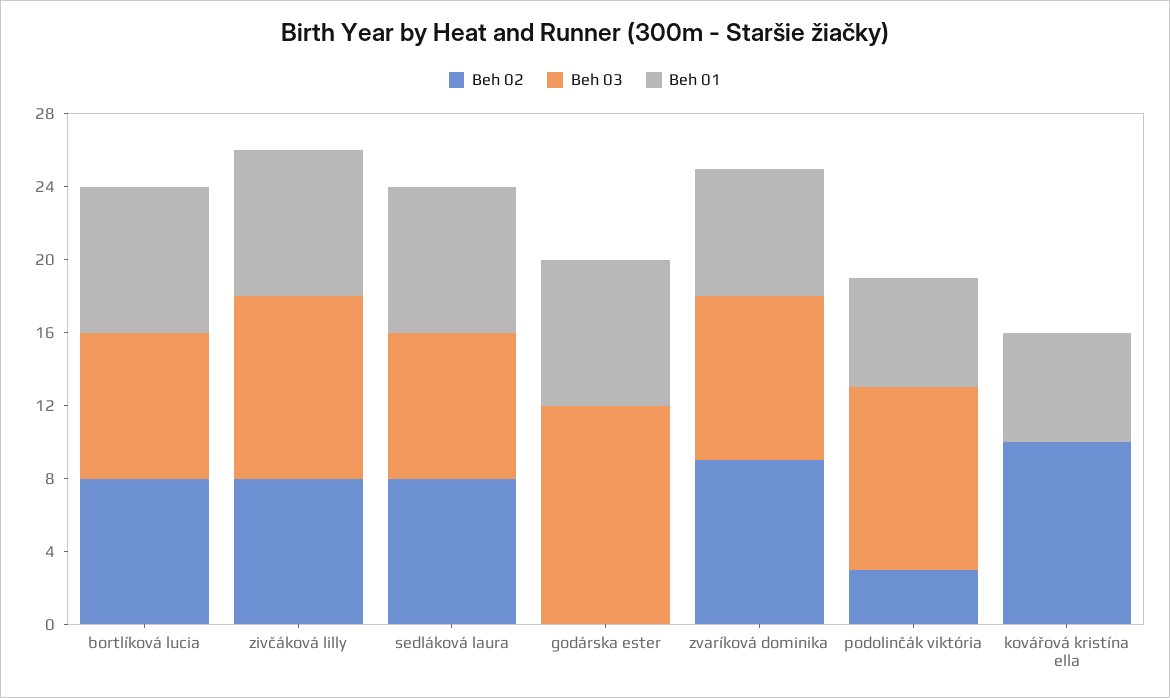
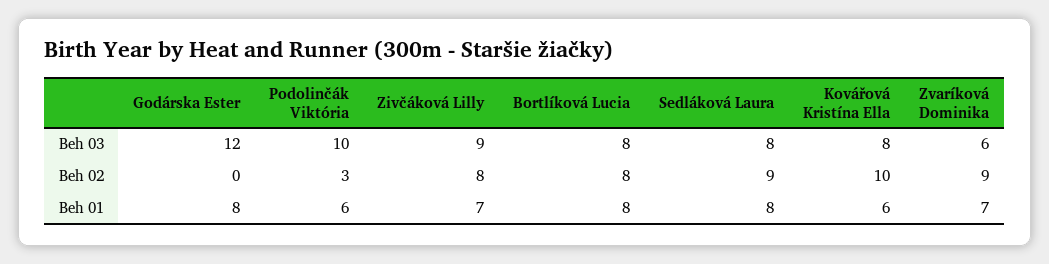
  {
    "Beh 02": {
      "bortlíková lucia": 8,
      "zivčáková lilly": 8,
-     "sedláková laura": 8,
+     "sedláková laura": 9,
      "godárska ester": 0,
      "zvaríková dominika": 9,
      "podolinčák viktória": 3,
      "kovářová kristína ella": 10
    },
    "Beh 03": {
      "bortlíková lucia": 8,
-     "zivčáková lilly": 10,
+     "zivčáková lilly": 9,
      "sedláková laura": 8,
      "godárska ester": 12,
-     "zvaríková dominika": 9,
+     "zvaríková dominika": 6,
      "podolinčák viktória": 10,
-     "kovářová kristína ella": 0
+     "kovářová kristína ella": 8
    },
    "Beh 01": {
      "bortlíková lucia": 8,
-     "zivčáková lilly": 8,
+     "zivčáková lilly": 7,
      "sedláková laura": 8,
      "godárska ester": 8,
      "zvaríková dominika": 7,
      "podolinčák viktória": 6,
      "kovářová kristína ella": 6
    }
  }

